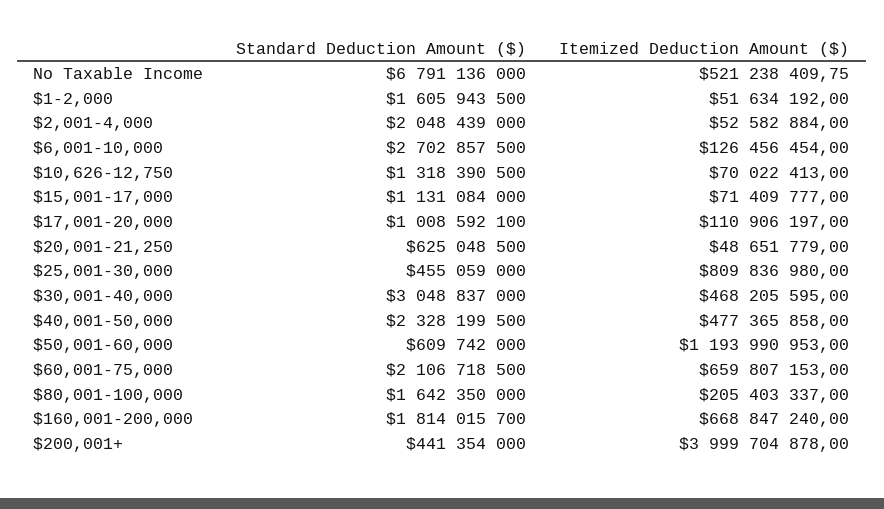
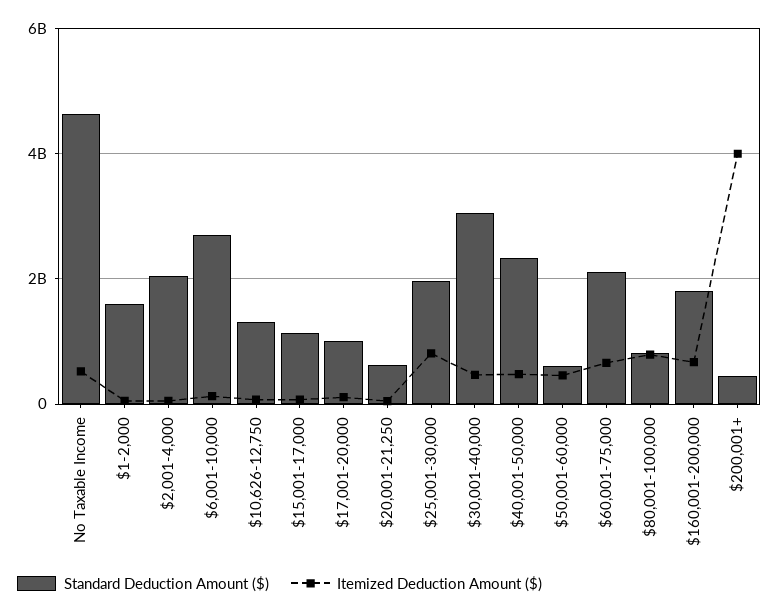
  {
    "Standard Deduction Amount ($)": {
-     "No Taxable Income": 6791136000,
+     "No Taxable Income": 4600000000,
      "$1-2,000": 1605943500,
      "$2,001-4,000": 2048439000,
      "$6,001-10,000": 2702857500,
      "$10,626-12,750": 1318390500,
      "$15,001-17,000": 1131084000,
      "$17,001-20,000": 1008592100,
      "$20,001-21,250": 625048500,
-     "$25,001-30,000": 455059000,
+     "$25,001-30,000": 2000000000,
      "$30,001-40,000": 3048837000,
      "$40,001-50,000": 2328199500,
      "$50,001-60,000": 609742000,
      "$60,001-75,000": 2106718500,
-     "$80,001-100,000": 1642350000,
+     "$80,001-100,000": 800000000,
      "$160,001-200,000": 1814015700,
      "$200,001+": 441354000
    },
    "Itemized Deduction Amount ($)": {
      "No Taxable Income": 521238409.75,
      "$1-2,000": 51634192,
      "$2,001-4,000": 52582884,
      "$6,001-10,000": 126456454,
      "$10,626-12,750": 70022413,
      "$15,001-17,000": 71409777,
      "$17,001-20,000": 110906197,
      "$20,001-21,250": 48651779,
      "$25,001-30,000": 809836980,
      "$30,001-40,000": 468205595,
      "$40,001-50,000": 477365858,
-     "$50,001-60,000": 1193990953,
+     "$50,001-60,000": 400000000,
      "$60,001-75,000": 659807153,
-     "$80,001-100,000": 205403337,
+     "$80,001-100,000": 800000000,
      "$160,001-200,000": 668847240,
      "$200,001+": 3999704878
    }
  }

